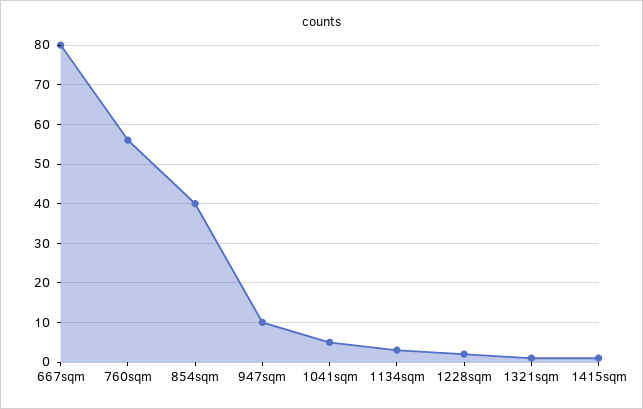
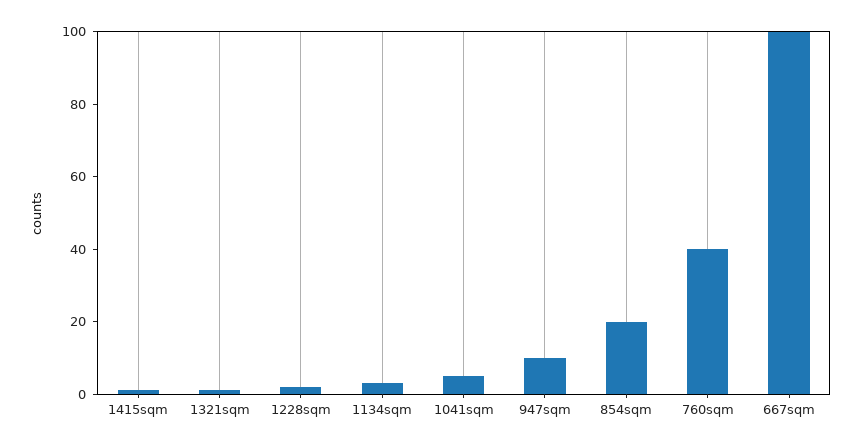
  {
-   "667sqm": 80,
+   "667sqm": 100,
-   "760sqm": 55,
+   "760sqm": 40,
-   "854sqm": 40,
+   "854sqm": 20,
    "947sqm": 10,
    "1041sqm": 5,
    "1134sqm": 5,
    "1228sqm": 0,
    "1321sqm": 0,
    "1415sqm": 0
  }

